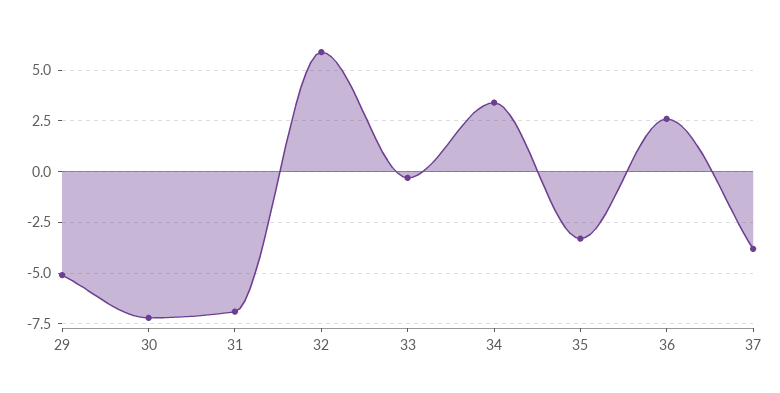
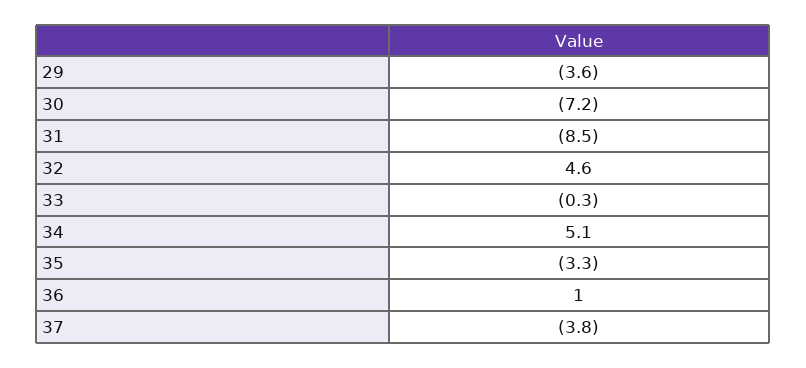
  {
-   "29": -5,
+   "29": -3.6,
    "30": -7.2,
-   "31": -7,
+   "31": -8.5,
-   "32": 6,
+   "32": 4.6,
    "33": -0.3,
-   "34": 3.5,
+   "34": 5.1,
    "35": -3.3,
-   "36": 2.5,
+   "36": 1,
    "37": -3.8
  }

